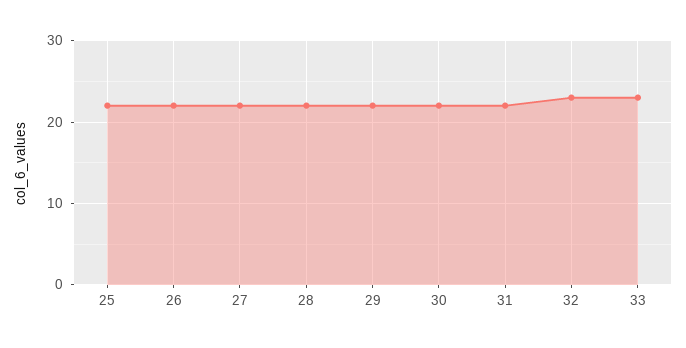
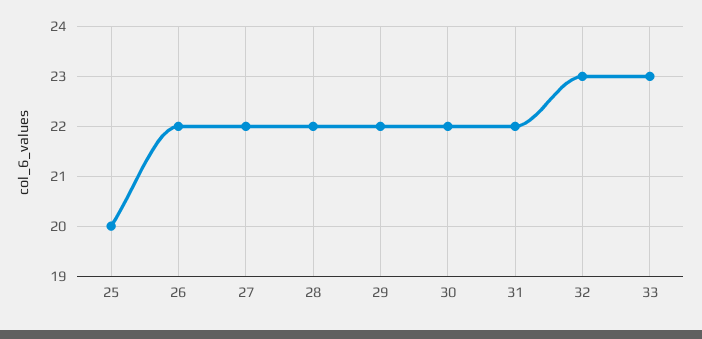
  {
-   "25": 22,
+   "25": 20,
    "26": 22,
    "27": 22,
    "28": 22,
    "29": 22,
    "30": 22,
    "31": 22,
    "32": 23,
    "33": 23
  }

